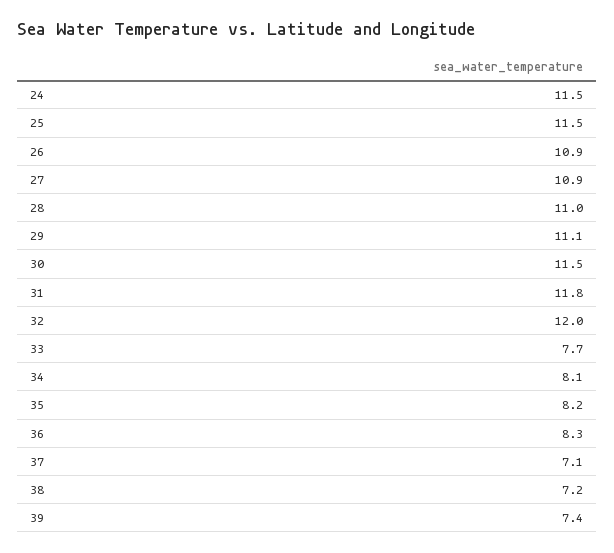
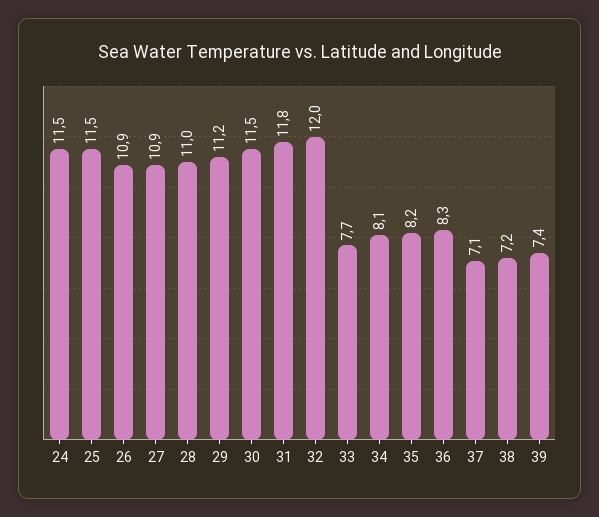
  {
    "24": 11.5,
    "25": 11.5,
    "26": 10.9,
    "27": 10.9,
    "28": 11,
-   "29": 11.1,
+   "29": 11.2,
    "30": 11.5,
    "31": 11.8,
    "32": 12,
    "33": 7.7,
    "34": 8.1,
    "35": 8.2,
    "36": 8.3,
    "37": 7.1,
    "38": 7.2,
    "39": 7.4
  }

